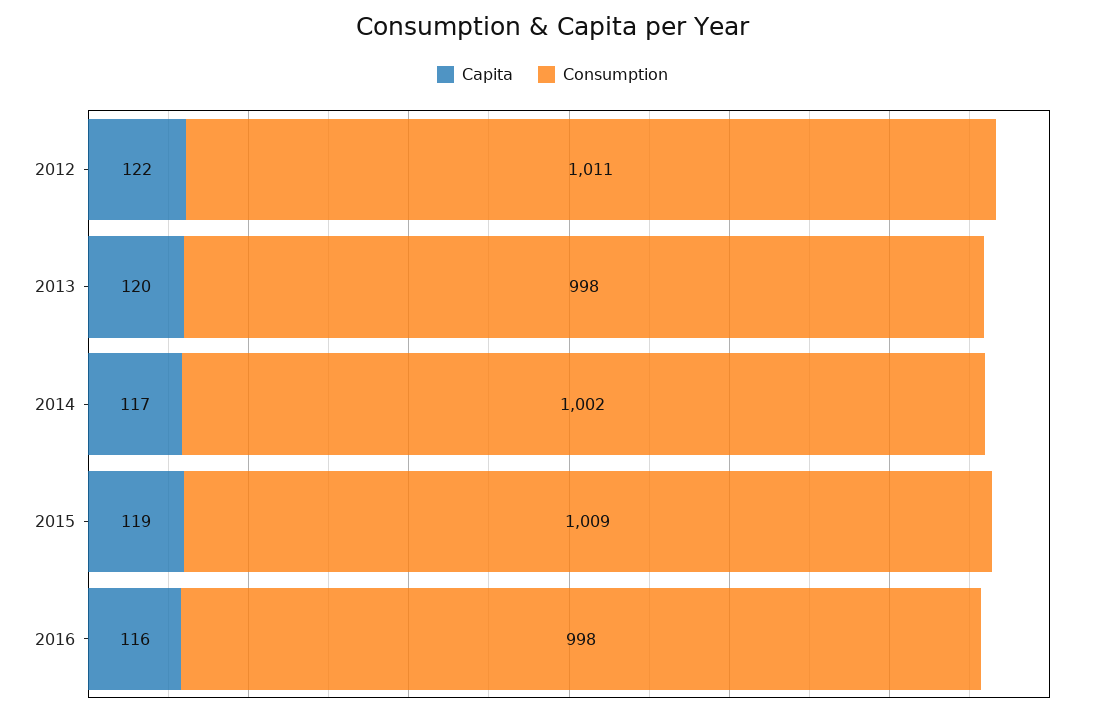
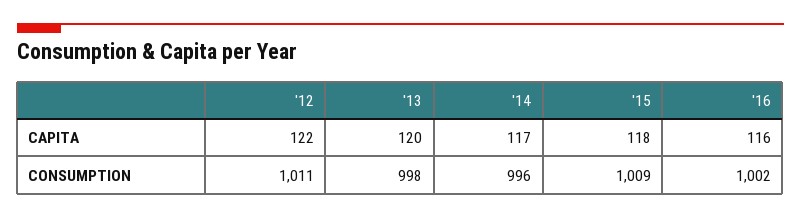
  {
    "Capita": {
      "2012": 122,
      "2013": 120,
      "2014": 117,
-     "2015": 119,
+     "2015": 118,
      "2016": 116
    },
    "Consumption": {
      "2012": 1011,
      "2013": 998,
-     "2014": 1002,
+     "2014": 996,
      "2015": 1009,
-     "2016": 998
+     "2016": 1002
    }
  }

